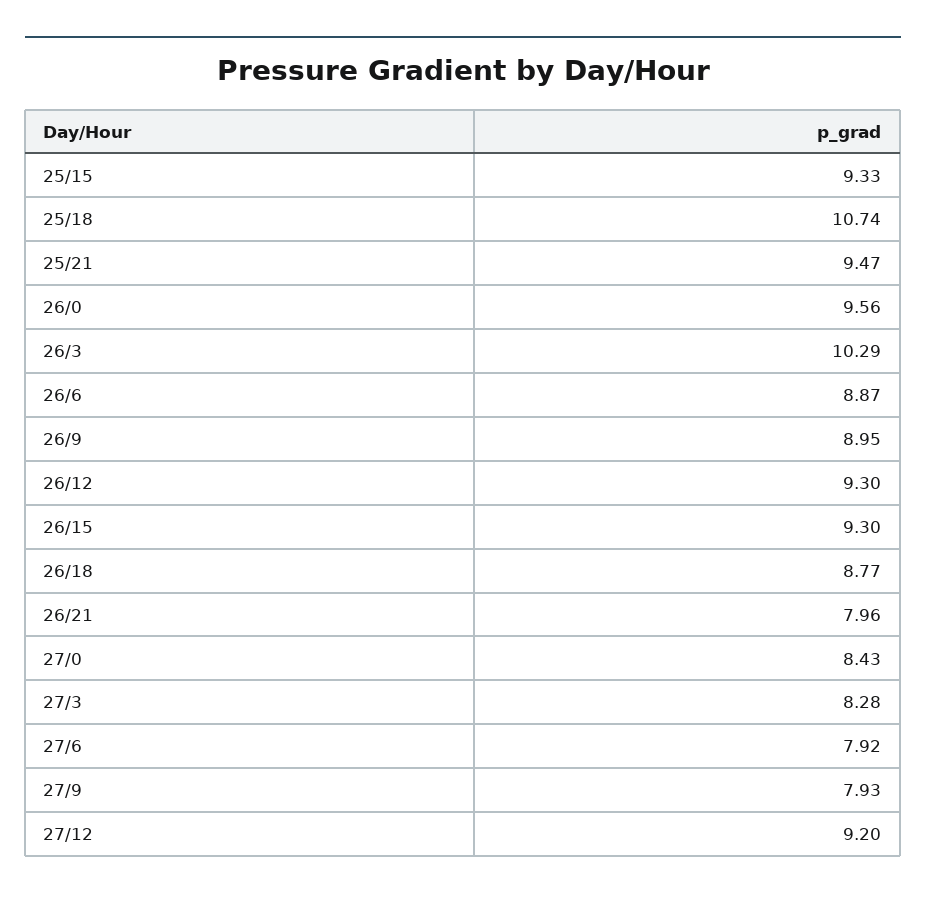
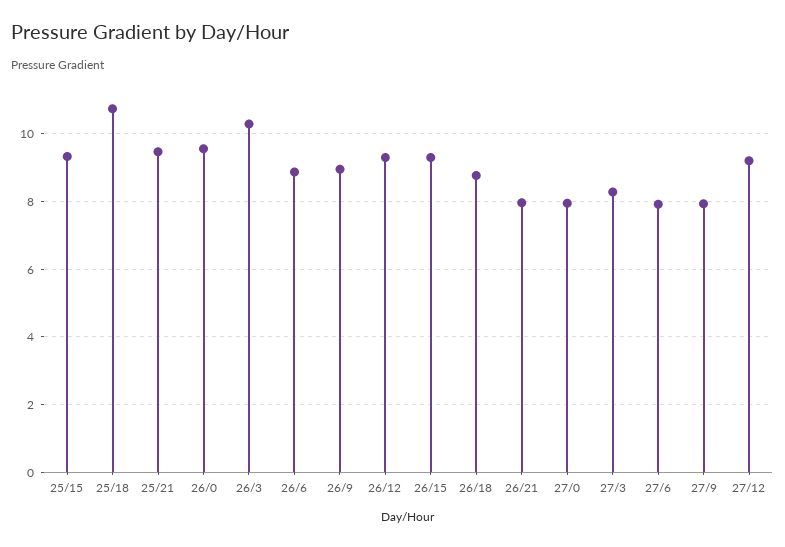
  {
    "25/15": 9.33,
    "25/18": 10.74,
    "25/21": 9.47,
    "26/0": 9.56,
    "26/3": 10.29,
    "26/6": 8.87,
    "26/9": 8.95,
    "26/12": 9.3,
    "26/15": 9.3,
    "26/18": 8.77,
    "26/21": 7.96,
-   "27/0": 8.43,
+   "27/0": 8,
    "27/3": 8.28,
    "27/6": 7.92,
    "27/9": 7.93,
    "27/12": 9.2
  }

